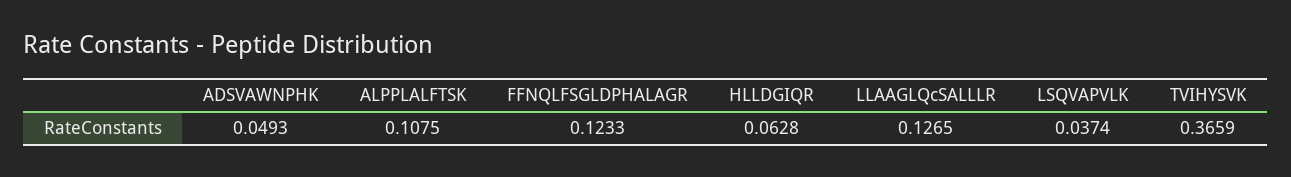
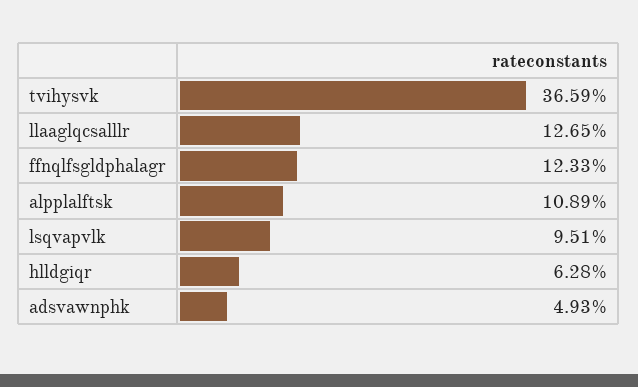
  {
    "ADSVAWNPHK": 0.0493,
-   "ALPPLALFTSK": 0.1075,
+   "ALPPLALFTSK": 0.1089,
    "FFNQLFSGLDPHALAGR": 0.1233,
    "HLLDGIQR": 0.0628,
    "LLAAGLQcSALLLR": 0.1265,
-   "LSQVAPVLK": 0.0374,
+   "LSQVAPVLK": 0.0951,
    "TVIHYSVK": 0.3659
  }

